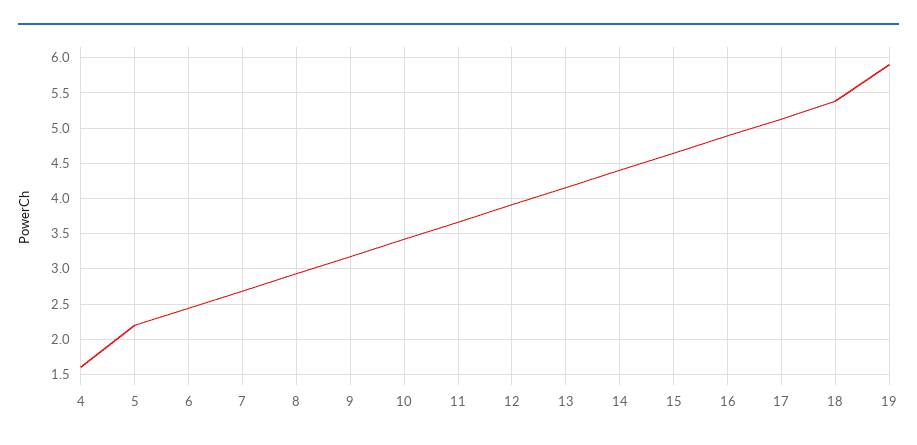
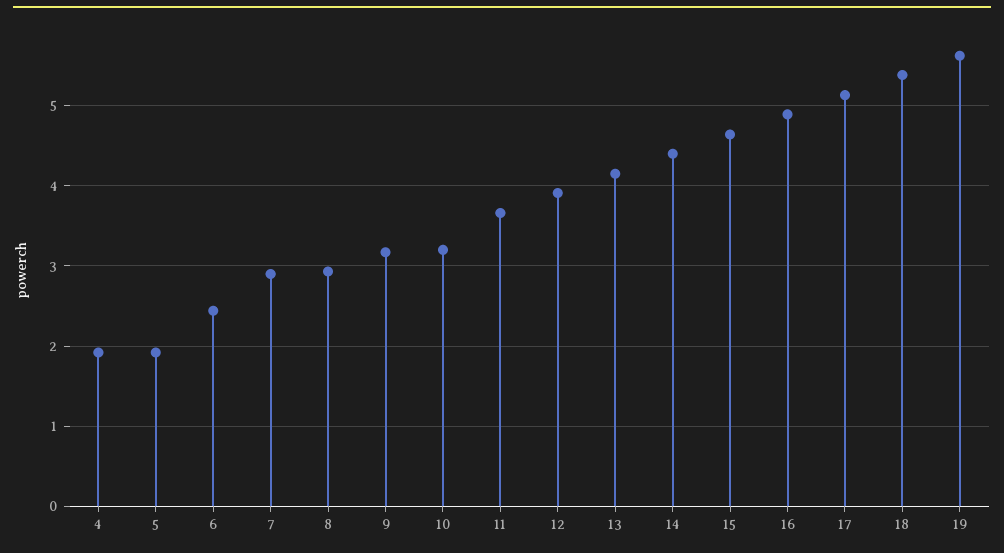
  {
-   "4": 1.6,
+   "4": 1.9,
-   "5": 2.2,
+   "5": 1.9,
    "6": 2.4,
-   "7": 2.7,
+   "7": 2.9,
    "8": 2.9,
    "9": 3.2,
-   "10": 3.4,
+   "10": 3.2,
    "11": 3.7,
    "12": 3.9,
    "13": 4.2,
    "14": 4.4,
    "15": 4.6,
    "16": 4.9,
    "17": 5.1,
    "18": 5.4,
-   "19": 5.9
+   "19": 5.6
  }

